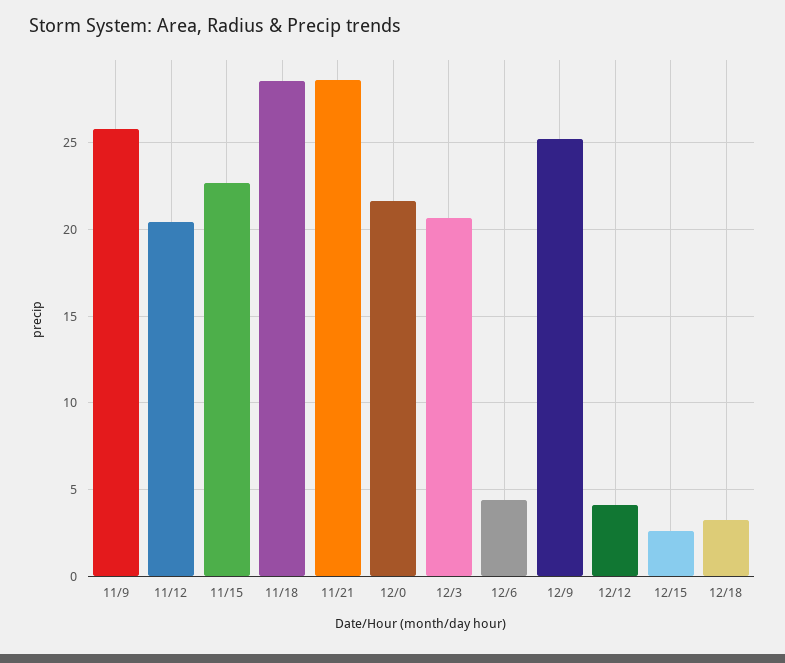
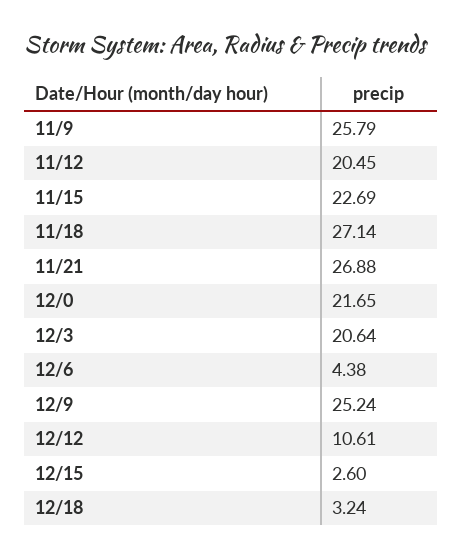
  {
    "11/9": 25.79,
    "11/12": 20.45,
    "11/15": 22.69,
-   "11/18": 28.5,
+   "11/18": 27.14,
-   "11/21": 28.5,
+   "11/21": 26.88,
    "12/0": 21.65,
    "12/3": 20.64,
    "12/6": 4.38,
    "12/9": 25.24,
-   "12/12": 4,
+   "12/12": 10.61,
    "12/15": 2.6,
    "12/18": 3.24
  }

